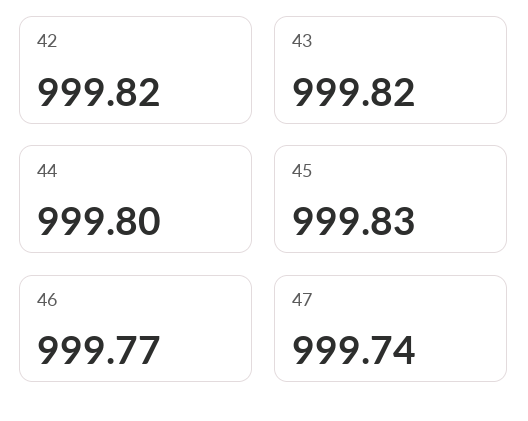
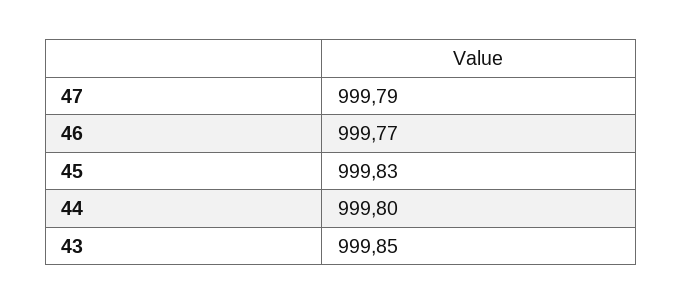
  {
-   "42": 999.82,
-   "43": 999.82,
+   "43": 999.85,
    "44": 999.8,
    "45": 999.83,
    "46": 999.77,
-   "47": 999.74
+   "47": 999.79
  }

